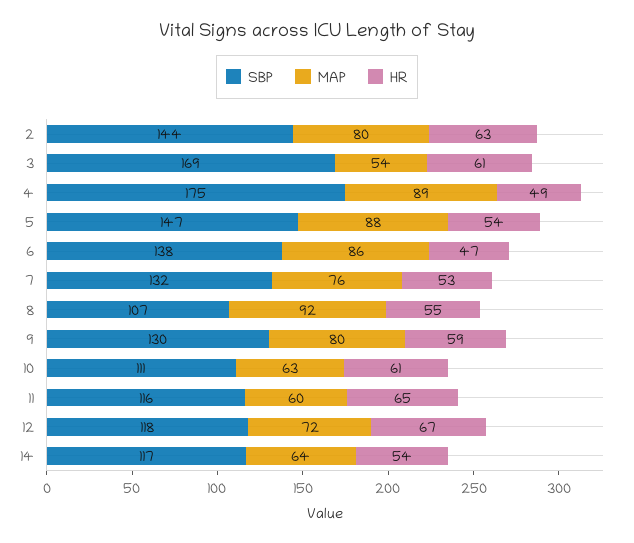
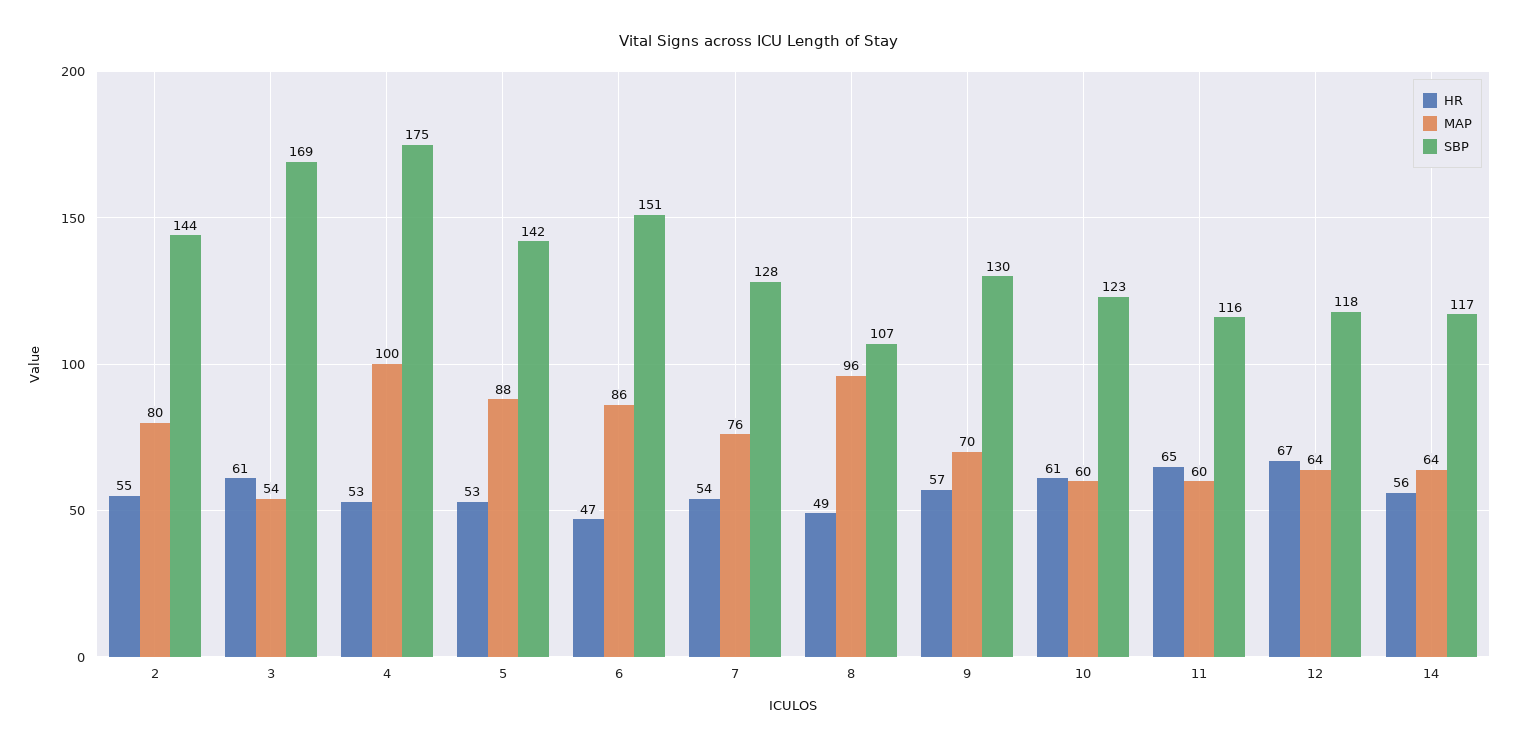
  {
    "SBP": {
      "2": 144,
      "3": 169,
      "4": 175,
-     "5": 147,
+     "5": 142,
-     "6": 138,
+     "6": 151,
-     "7": 132,
+     "7": 128,
      "8": 107,
      "9": 130,
-     "10": 111,
+     "10": 123,
      "11": 116,
      "12": 118,
      "14": 117
    },
    "MAP": {
      "2": 80,
      "3": 54,
-     "4": 89,
+     "4": 100,
      "5": 88,
      "6": 86,
      "7": 76,
-     "8": 92,
+     "8": 96,
-     "9": 80,
+     "9": 70,
-     "10": 63,
+     "10": 60,
      "11": 60,
-     "12": 72,
+     "12": 64,
      "14": 64
    },
    "HR": {
-     "2": 63,
+     "2": 55,
      "3": 61,
-     "4": 49,
+     "4": 53,
-     "5": 54,
+     "5": 53,
      "6": 47,
-     "7": 53,
+     "7": 54,
-     "8": 55,
+     "8": 49,
-     "9": 59,
+     "9": 57,
      "10": 61,
      "11": 65,
      "12": 67,
-     "14": 54
+     "14": 56
    }
  }

